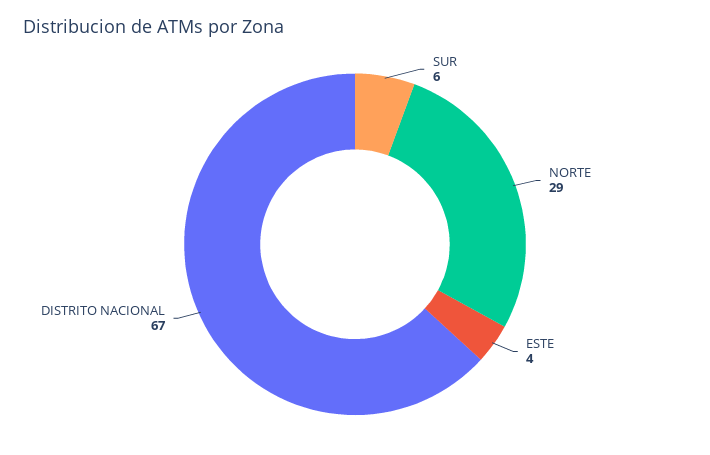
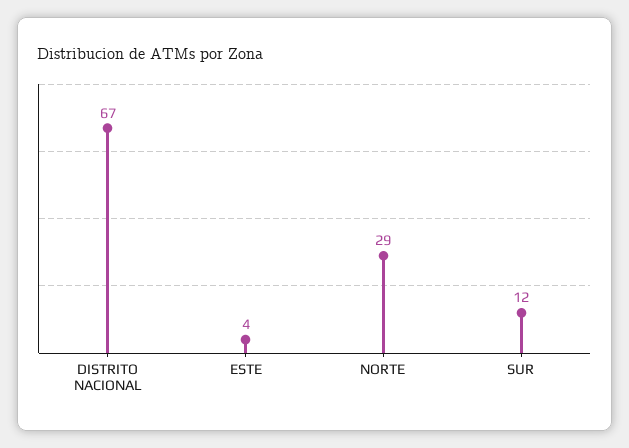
  {
-   "SUR": 6,
+   "SUR": 12,
    "NORTE": 29,
    "ESTE": 4,
    "DISTRITO NACIONAL": 67
  }

